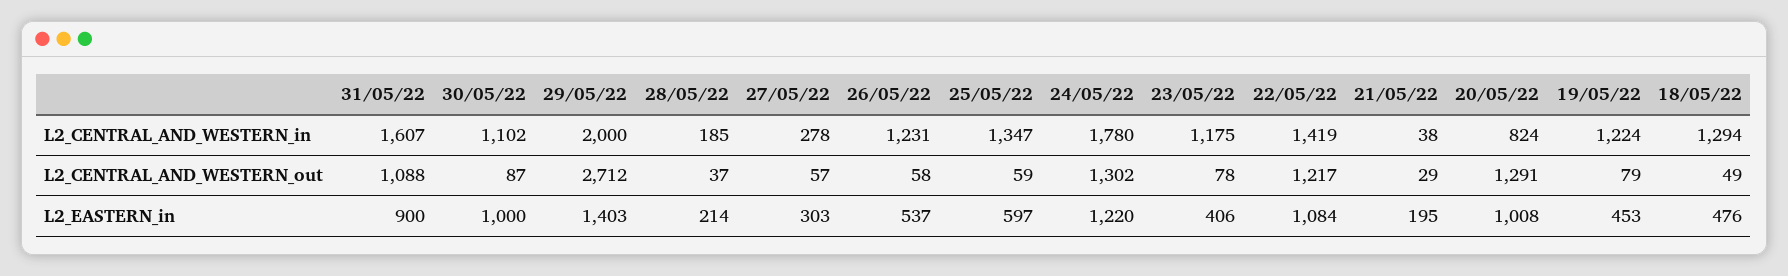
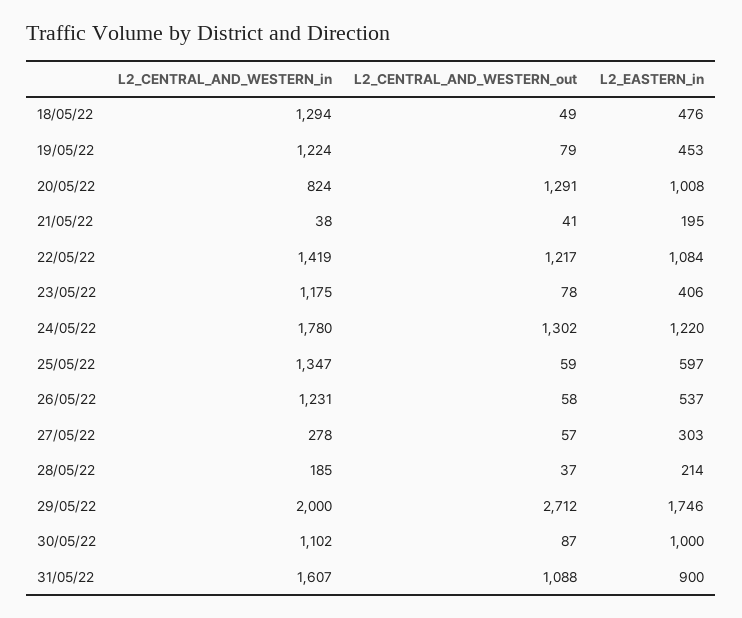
  {
    "31/05/22": {
      "L2_CENTRAL_AND_WESTERN_in": 1607,
      "L2_CENTRAL_AND_WESTERN_out": 1088,
      "L2_EASTERN_in": 900
    },
    "30/05/22": {
      "L2_CENTRAL_AND_WESTERN_in": 1102,
      "L2_CENTRAL_AND_WESTERN_out": 87,
      "L2_EASTERN_in": 1000
    },
    "29/05/22": {
      "L2_CENTRAL_AND_WESTERN_in": 2000,
      "L2_CENTRAL_AND_WESTERN_out": 2712,
-     "L2_EASTERN_in": 1403
+     "L2_EASTERN_in": 1746
    },
    "28/05/22": {
      "L2_CENTRAL_AND_WESTERN_in": 185,
      "L2_CENTRAL_AND_WESTERN_out": 37,
      "L2_EASTERN_in": 214
    },
    "27/05/22": {
      "L2_CENTRAL_AND_WESTERN_in": 278,
      "L2_CENTRAL_AND_WESTERN_out": 57,
      "L2_EASTERN_in": 303
    },
    "26/05/22": {
      "L2_CENTRAL_AND_WESTERN_in": 1231,
      "L2_CENTRAL_AND_WESTERN_out": 58,
      "L2_EASTERN_in": 537
    },
    "25/05/22": {
      "L2_CENTRAL_AND_WESTERN_in": 1347,
      "L2_CENTRAL_AND_WESTERN_out": 59,
      "L2_EASTERN_in": 597
    },
    "24/05/22": {
      "L2_CENTRAL_AND_WESTERN_in": 1780,
      "L2_CENTRAL_AND_WESTERN_out": 1302,
      "L2_EASTERN_in": 1220
    },
    "23/05/22": {
      "L2_CENTRAL_AND_WESTERN_in": 1175,
      "L2_CENTRAL_AND_WESTERN_out": 78,
      "L2_EASTERN_in": 406
    },
    "22/05/22": {
      "L2_CENTRAL_AND_WESTERN_in": 1419,
      "L2_CENTRAL_AND_WESTERN_out": 1217,
      "L2_EASTERN_in": 1084
    },
    "21/05/22": {
      "L2_CENTRAL_AND_WESTERN_in": 38,
-     "L2_CENTRAL_AND_WESTERN_out": 29,
+     "L2_CENTRAL_AND_WESTERN_out": 41,
      "L2_EASTERN_in": 195
    },
    "20/05/22": {
      "L2_CENTRAL_AND_WESTERN_in": 824,
      "L2_CENTRAL_AND_WESTERN_out": 1291,
      "L2_EASTERN_in": 1008
    },
    "19/05/22": {
      "L2_CENTRAL_AND_WESTERN_in": 1224,
      "L2_CENTRAL_AND_WESTERN_out": 79,
      "L2_EASTERN_in": 453
    },
    "18/05/22": {
      "L2_CENTRAL_AND_WESTERN_in": 1294,
      "L2_CENTRAL_AND_WESTERN_out": 49,
      "L2_EASTERN_in": 476
    }
  }

